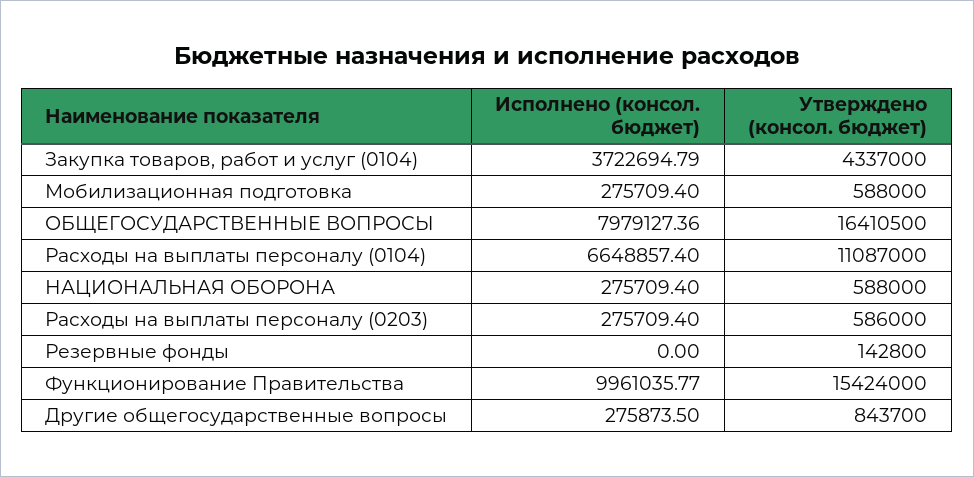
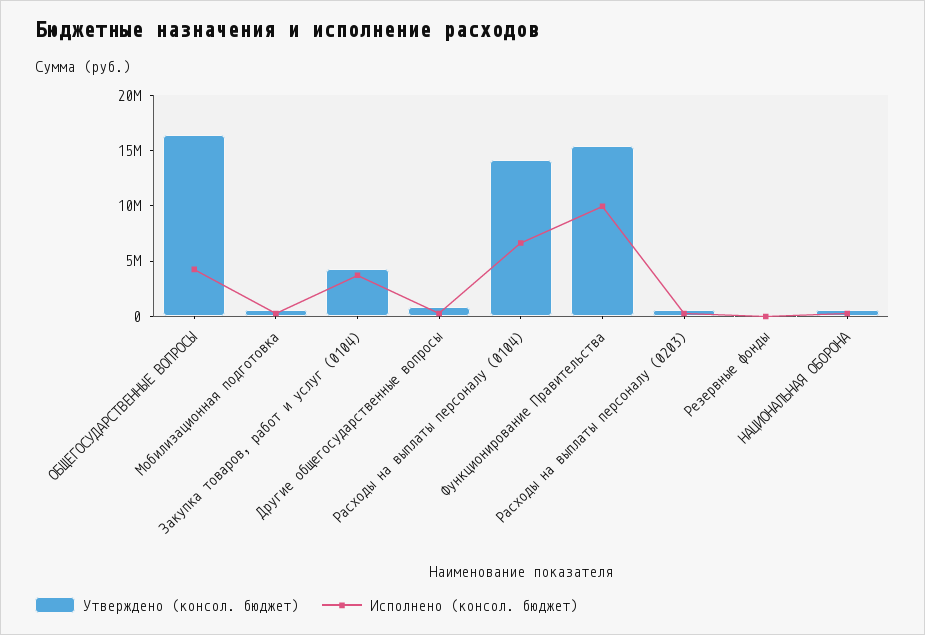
  {
    "Исполнено (консол. бюджет)": {
      "Закупка товаров, работ и услуг (0104)": 3722694.79,
      "Мобилизационная подготовка": 275709.4,
-     "ОБЩЕГОСУДАРСТВЕННЫЕ ВОПРОСЫ": 7979127.36,
+     "ОБЩЕГОСУДАРСТВЕННЫЕ ВОПРОСЫ": 4000000,
      "Расходы на выплаты персоналу (0104)": 6648857.4,
      "НАЦИОНАЛЬНАЯ ОБОРОНА": 275709.4,
      "Расходы на выплаты персоналу (0203)": 275709.4,
      "Резервные фонды": 0,
      "Функционирование Правительства": 9961035.77,
      "Другие общегосударственные вопросы": 275873.5
    },
    "Утверждено (консол. бюджет)": {
      "Закупка товаров, работ и услуг (0104)": 4337000,
      "Мобилизационная подготовка": 588000,
      "ОБЩЕГОСУДАРСТВЕННЫЕ ВОПРОСЫ": 16410500,
-     "Расходы на выплаты персоналу (0104)": 11087000,
+     "Расходы на выплаты персоналу (0104)": 14000000,
      "НАЦИОНАЛЬНАЯ ОБОРОНА": 588000,
      "Расходы на выплаты персоналу (0203)": 586000,
      "Резервные фонды": 142800,
      "Функционирование Правительства": 15424000,
      "Другие общегосударственные вопросы": 843700
    }
  }

